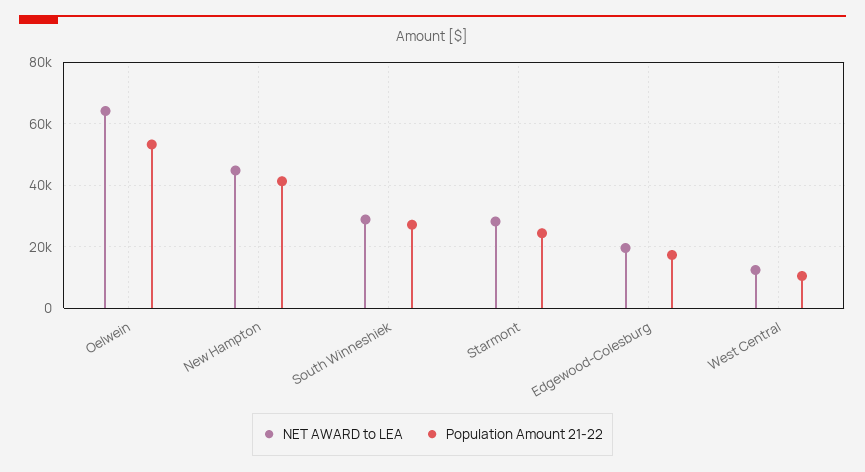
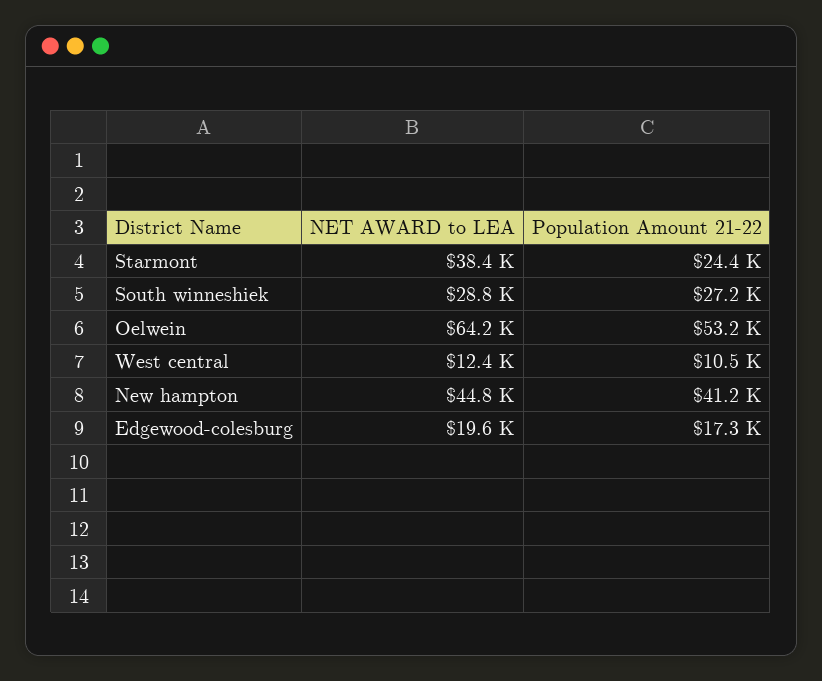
  {
    "NET AWARD to LEA": {
      "Oelwein": 64200,
      "New Hampton": 44800,
      "South Winneshiek": 28800,
-     "Starmont": 28000,
+     "Starmont": 38400,
      "Edgewood-Colesburg": 19600,
      "West Central": 12400
    },
    "Population Amount 21-22": {
      "Oelwein": 53200,
      "New Hampton": 41200,
      "South Winneshiek": 27200,
      "Starmont": 24400,
      "Edgewood-Colesburg": 17300,
      "West Central": 10500
    }
  }

